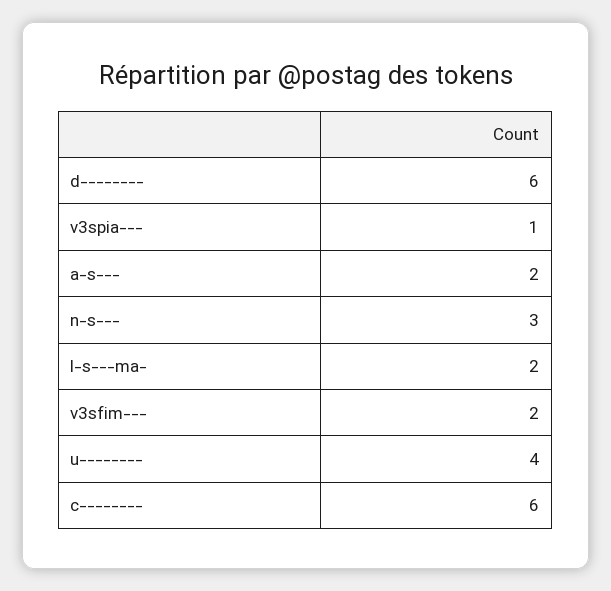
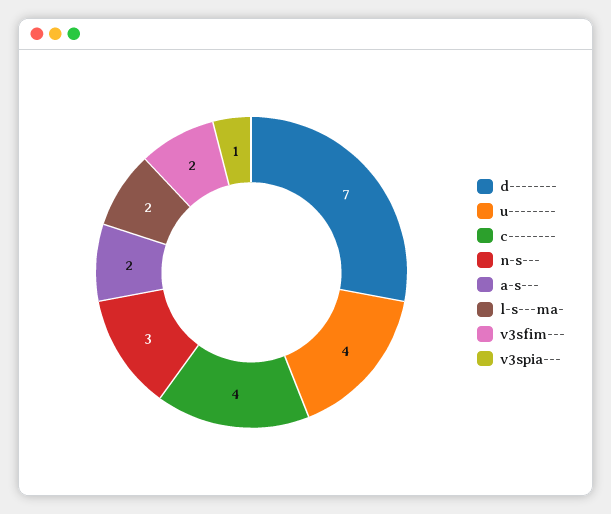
  {
-   "d--------": 6,
+   "d--------": 7,
    "v3spia---": 1,
    "a-s---": 2,
    "n-s---": 3,
    "l-s---ma-": 2,
    "v3sfim---": 2,
    "u--------": 4,
-   "c--------": 6
+   "c--------": 4
  }

